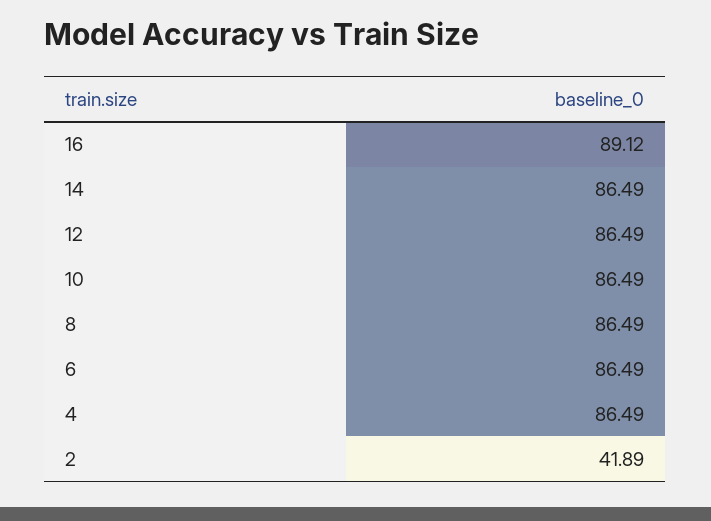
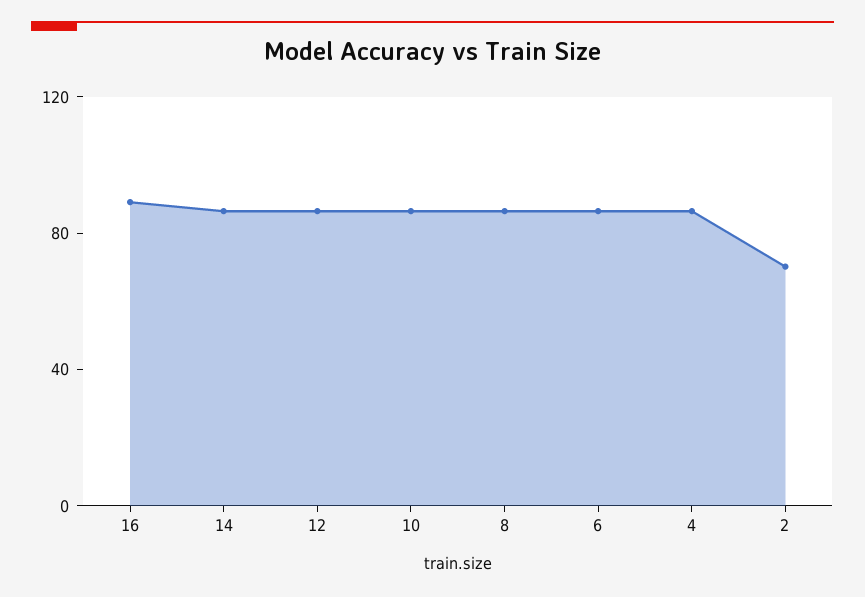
  {
    "16": 89.12,
    "14": 86.49,
    "12": 86.49,
    "10": 86.49,
    "8": 86.49,
    "6": 86.49,
    "4": 86.49,
-   "2": 41.89
+   "2": 70
  }

